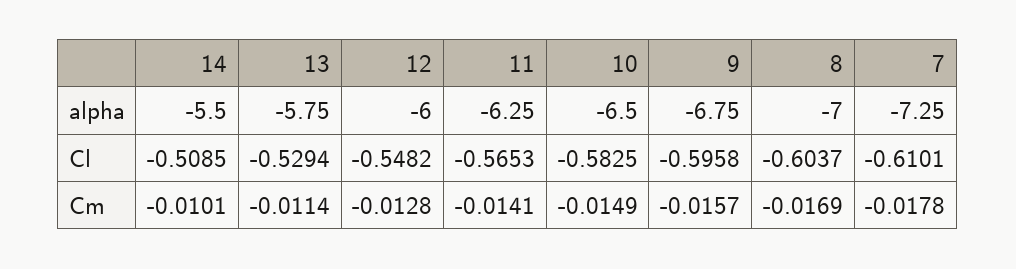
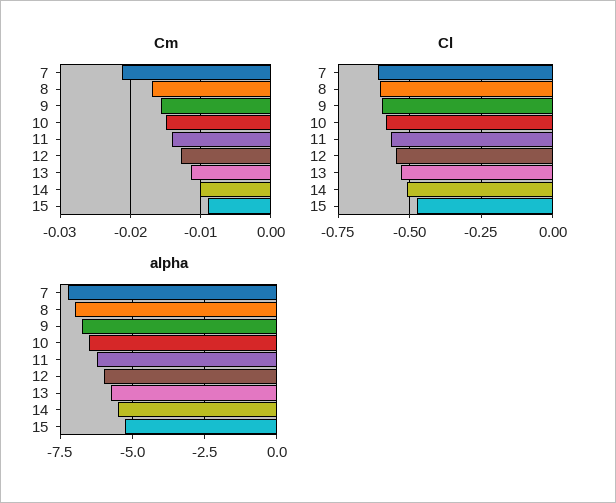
  {
    "alpha": {
      "14": -5.5,
      "13": -5.75,
      "12": -6,
      "11": -6.25,
      "10": -6.5,
      "9": -6.75,
      "8": -7,
-     "7": -7.25
+     "7": -7.25,
+     "15": -5.25
    },
    "Cl": {
      "14": -0.5085,
      "13": -0.5294,
      "12": -0.5482,
      "11": -0.5653,
      "10": -0.5825,
      "9": -0.5958,
      "8": -0.6037,
-     "7": -0.6101
+     "7": -0.6101,
+     "15": -0.475
    },
    "Cm": {
      "14": -0.0101,
      "13": -0.0114,
      "12": -0.0128,
      "11": -0.0141,
      "10": -0.0149,
      "9": -0.0157,
      "8": -0.0169,
-     "7": -0.0178
+     "7": -0.021,
+     "15": -0.009
    }
  }

